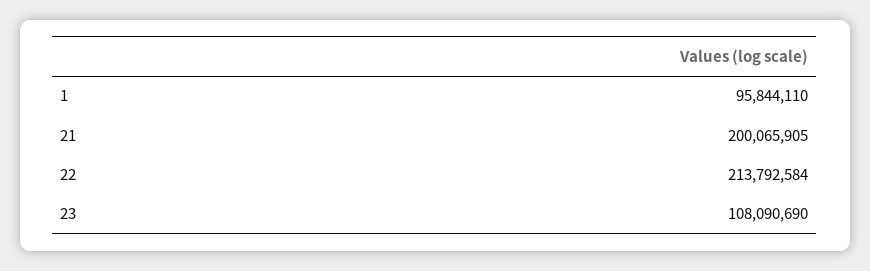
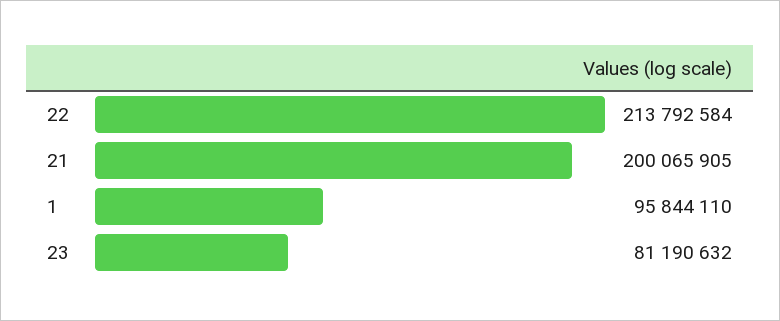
  {
    "1": 95844110,
    "21": 200065905,
    "22": 213792584,
-   "23": 108090690
+   "23": 81190632
  }

